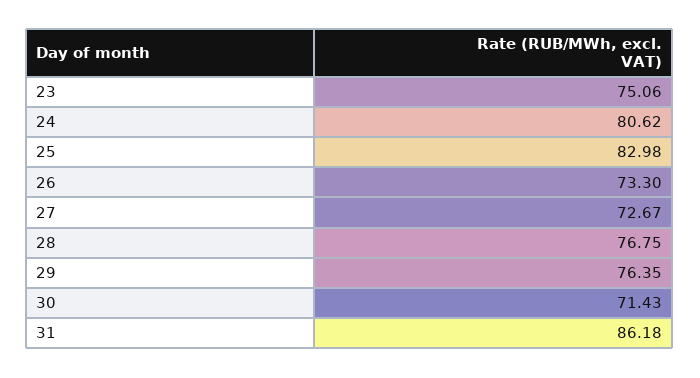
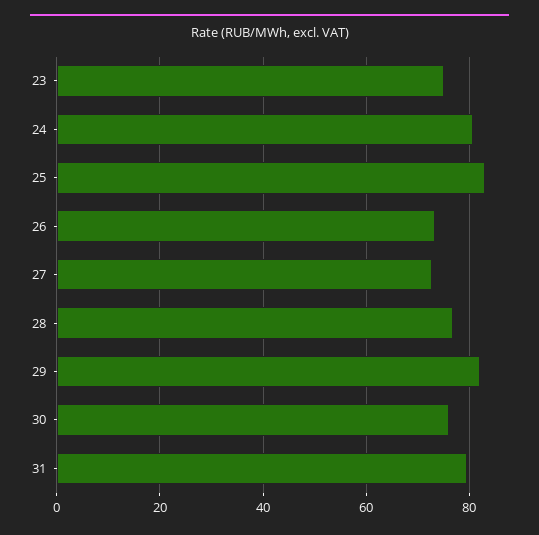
  {
    "23": 75.06,
    "24": 80.62,
    "25": 82.98,
    "26": 73.3,
    "27": 72.67,
    "28": 76.75,
-   "29": 76.35,
+   "29": 82,
-   "30": 71.43,
+   "30": 76,
-   "31": 86.18
+   "31": 80
  }

